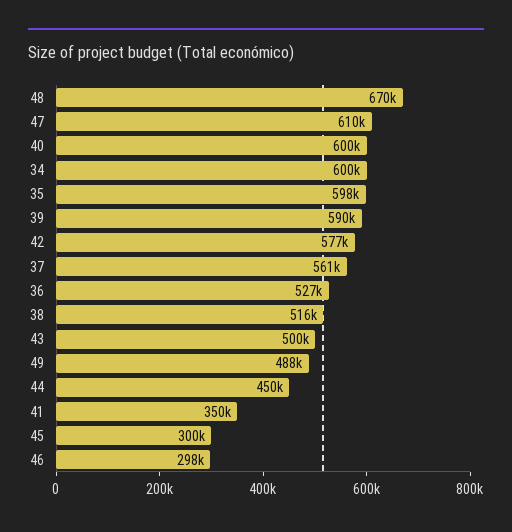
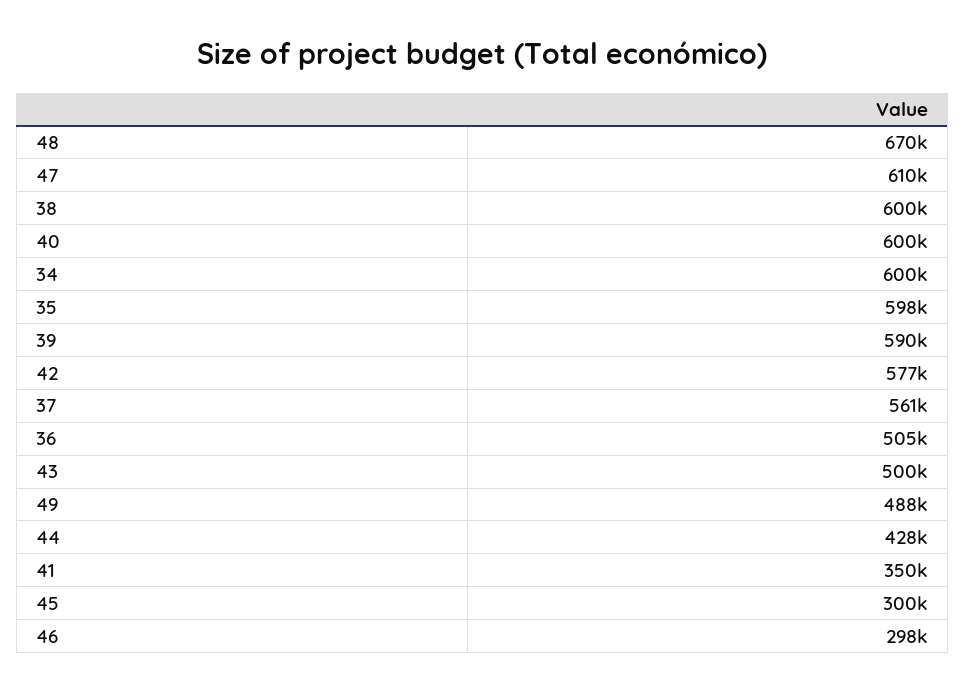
  {
    "48": 670000,
    "47": 610000,
    "40": 600000,
    "34": 600000,
    "35": 598000,
    "39": 590000,
    "42": 577000,
    "37": 561000,
-   "36": 527000,
+   "36": 505000,
-   "38": 516000,
+   "38": 600000,
    "43": 500000,
    "49": 488000,
-   "44": 450000,
+   "44": 428000,
    "41": 350000,
    "45": 300000,
    "46": 298000
  }

